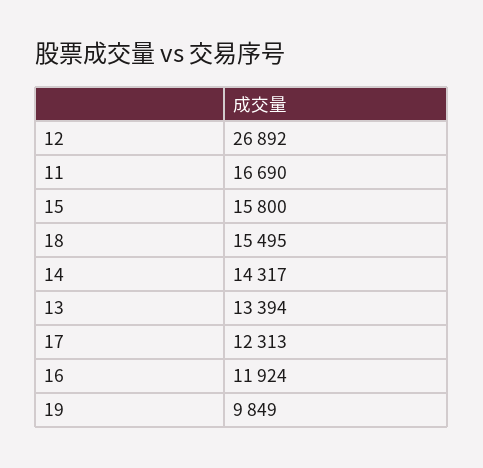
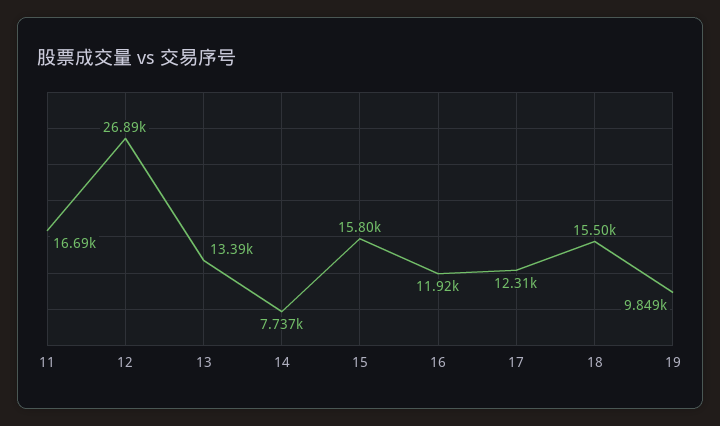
  {
    "12": 26892,
    "11": 16690,
    "15": 15800,
    "18": 15495,
-   "14": 14317,
+   "14": 7737,
    "13": 13394,
    "17": 12313,
    "16": 11924,
    "19": 9849
  }

